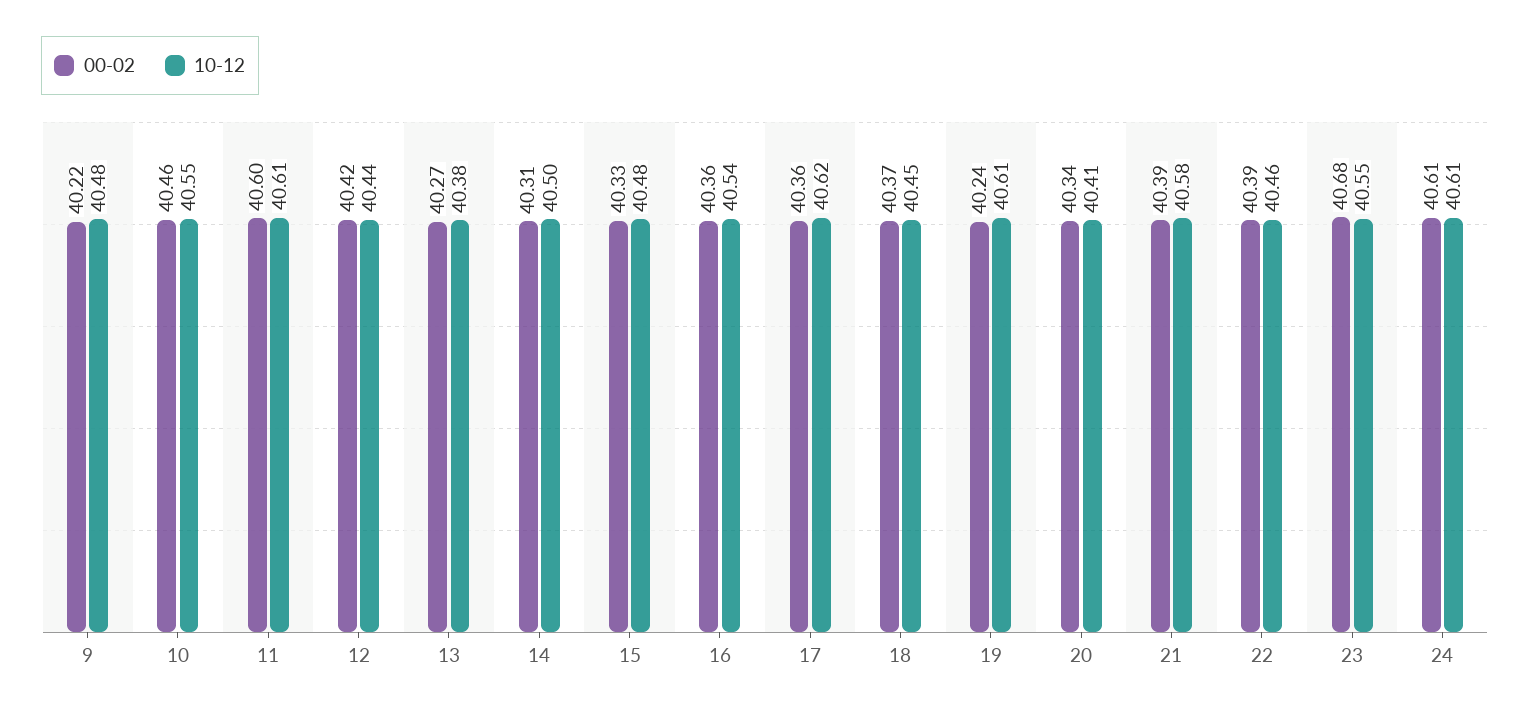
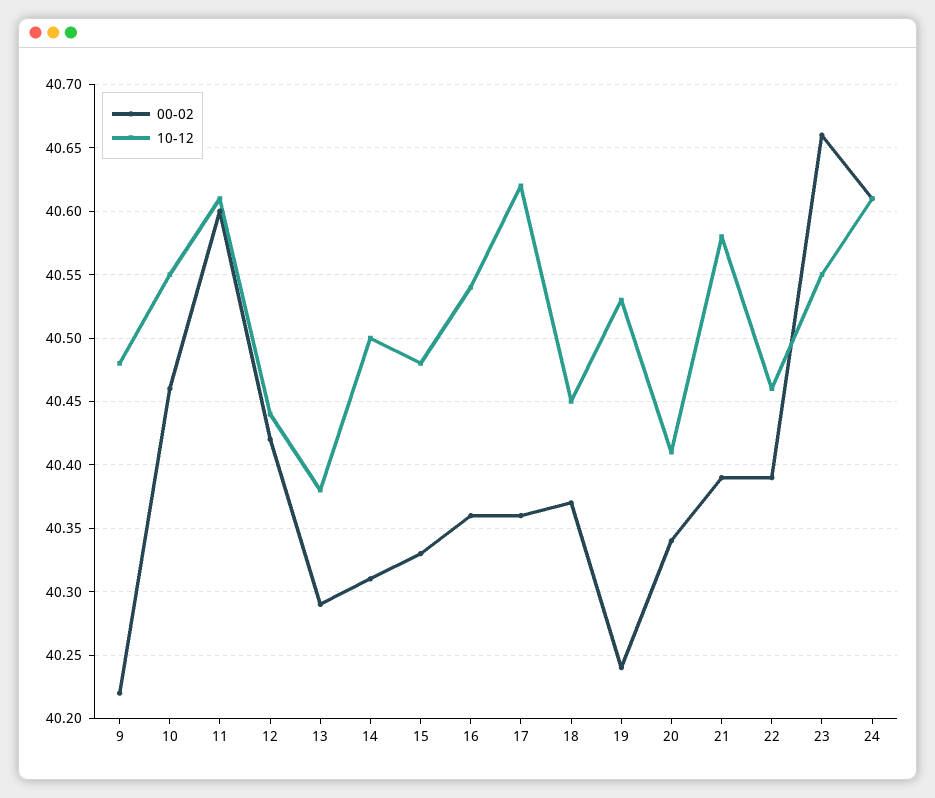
  {
    "00-02": {
      "9": 40.22,
      "10": 40.46,
      "11": 40.6,
      "12": 40.42,
-     "13": 40.27,
+     "13": 40.29,
      "14": 40.31,
      "15": 40.33,
      "16": 40.36,
      "17": 40.36,
      "18": 40.37,
      "19": 40.24,
      "20": 40.34,
      "21": 40.39,
      "22": 40.39,
-     "23": 40.68,
+     "23": 40.66,
      "24": 40.61
    },
    "10-12": {
      "9": 40.48,
      "10": 40.55,
      "11": 40.61,
      "12": 40.44,
      "13": 40.38,
      "14": 40.5,
      "15": 40.48,
      "16": 40.54,
      "17": 40.62,
      "18": 40.45,
-     "19": 40.61,
+     "19": 40.53,
      "20": 40.41,
      "21": 40.58,
      "22": 40.46,
      "23": 40.55,
      "24": 40.61
    }
  }

